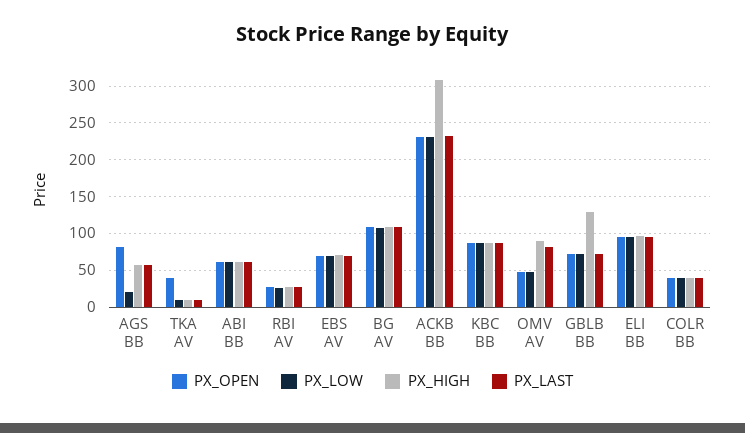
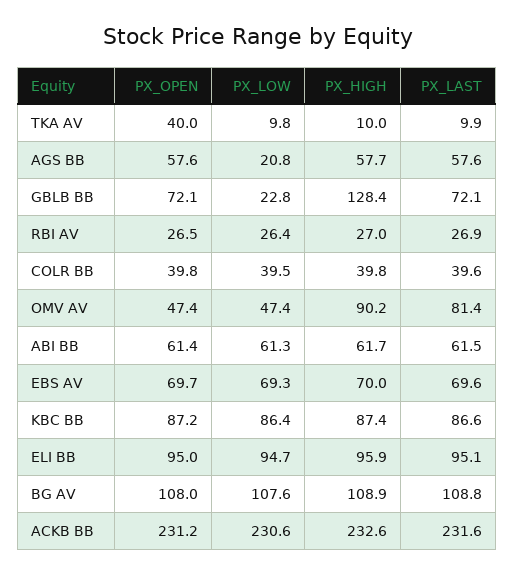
  {
    "PX_OPEN": {
-     "AGS BB": 80,
+     "AGS BB": 57.6,
      "TKA AV": 40,
      "ABI BB": 61.4,
      "RBI AV": 26.5,
      "EBS AV": 69.7,
      "BG AV": 108,
      "ACKB BB": 231.2,
      "KBC BB": 87.2,
      "OMV AV": 47.4,
      "GBLB BB": 72.1,
      "ELI BB": 95,
      "COLR BB": 39.8
    },
    "PX_LOW": {
      "AGS BB": 20.8,
      "TKA AV": 9.8,
      "ABI BB": 61.3,
      "RBI AV": 26.4,
      "EBS AV": 69.3,
      "BG AV": 107.6,
      "ACKB BB": 230.6,
      "KBC BB": 86.4,
      "OMV AV": 47.4,
-     "GBLB BB": 70,
+     "GBLB BB": 22.8,
      "ELI BB": 94.7,
      "COLR BB": 39.5
    },
    "PX_HIGH": {
      "AGS BB": 57.7,
      "TKA AV": 10,
      "ABI BB": 61.7,
      "RBI AV": 27,
      "EBS AV": 70,
      "BG AV": 108.9,
-     "ACKB BB": 310,
+     "ACKB BB": 232.6,
      "KBC BB": 87.4,
      "OMV AV": 90.2,
      "GBLB BB": 128.4,
      "ELI BB": 95.9,
      "COLR BB": 39.8
    },
    "PX_LAST": {
      "AGS BB": 57.6,
      "TKA AV": 9.9,
      "ABI BB": 61.5,
      "RBI AV": 26.9,
      "EBS AV": 69.6,
      "BG AV": 108.8,
      "ACKB BB": 231.6,
      "KBC BB": 86.6,
      "OMV AV": 81.4,
      "GBLB BB": 72.1,
      "ELI BB": 95.1,
      "COLR BB": 39.6
    }
  }

